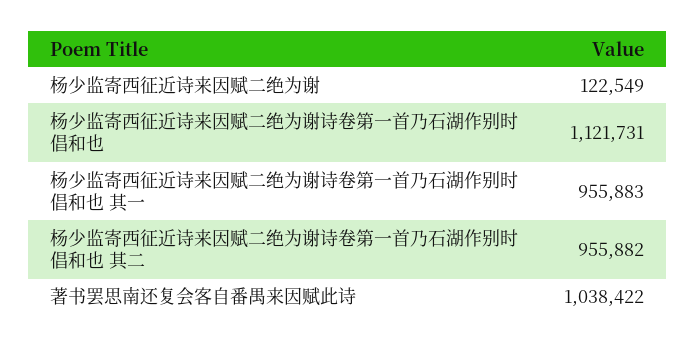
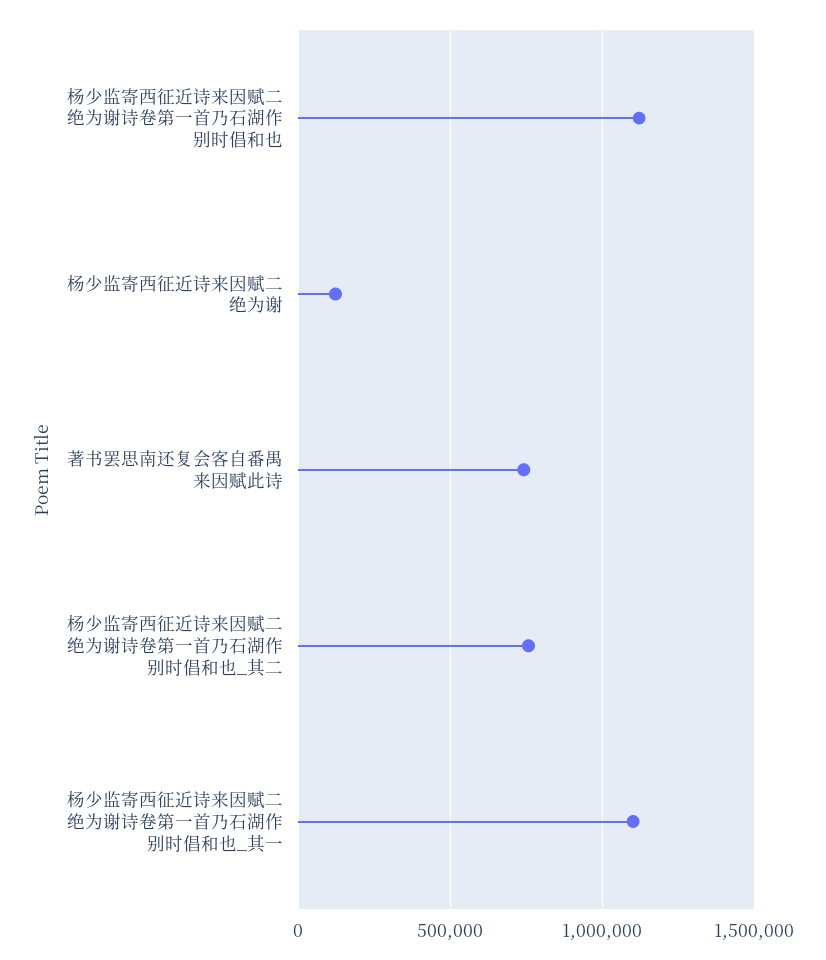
  {
    "杨少监寄西征近诗来因赋二绝为谢": 122549,
    "杨少监寄西征近诗来因赋二绝为谢诗卷第一首乃石湖作别时倡和也": 1121731,
-   "杨少监寄西征近诗来因赋二绝为谢诗卷第一首乃石湖作别时倡和也 其一": 955883,
+   "杨少监寄西征近诗来因赋二绝为谢诗卷第一首乃石湖作别时倡和也 其一": 1100000,
-   "杨少监寄西征近诗来因赋二绝为谢诗卷第一首乃石湖作别时倡和也 其二": 955882,
+   "杨少监寄西征近诗来因赋二绝为谢诗卷第一首乃石湖作别时倡和也 其二": 750000,
-   "著书罢思南还复会客自番禺来因赋此诗": 1038422
+   "著书罢思南还复会客自番禺来因赋此诗": 750000
  }

